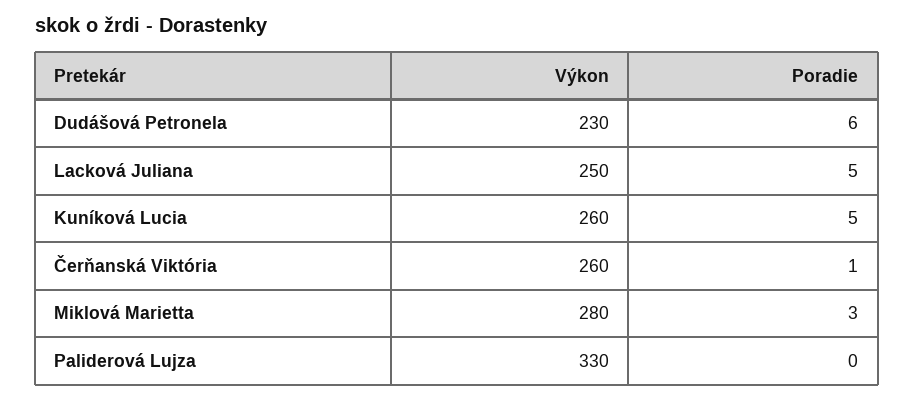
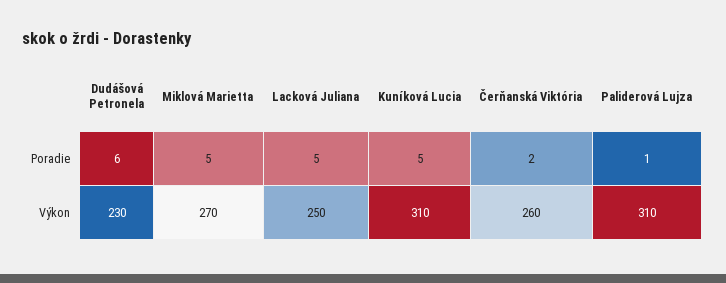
  {
    "Výkon": {
      "Dudášová Petronela": 230,
      "Lacková Juliana": 250,
-     "Kuníková Lucia": 260,
+     "Kuníková Lucia": 310,
      "Čerňanská Viktória": 260,
-     "Miklová Marietta": 280,
+     "Miklová Marietta": 270,
-     "Paliderová Lujza": 330
+     "Paliderová Lujza": 310
    },
    "Poradie": {
      "Dudášová Petronela": 6,
      "Lacková Juliana": 5,
      "Kuníková Lucia": 5,
-     "Čerňanská Viktória": 1,
+     "Čerňanská Viktória": 2,
-     "Miklová Marietta": 3,
+     "Miklová Marietta": 5,
-     "Paliderová Lujza": 0
+     "Paliderová Lujza": 1
    }
  }

